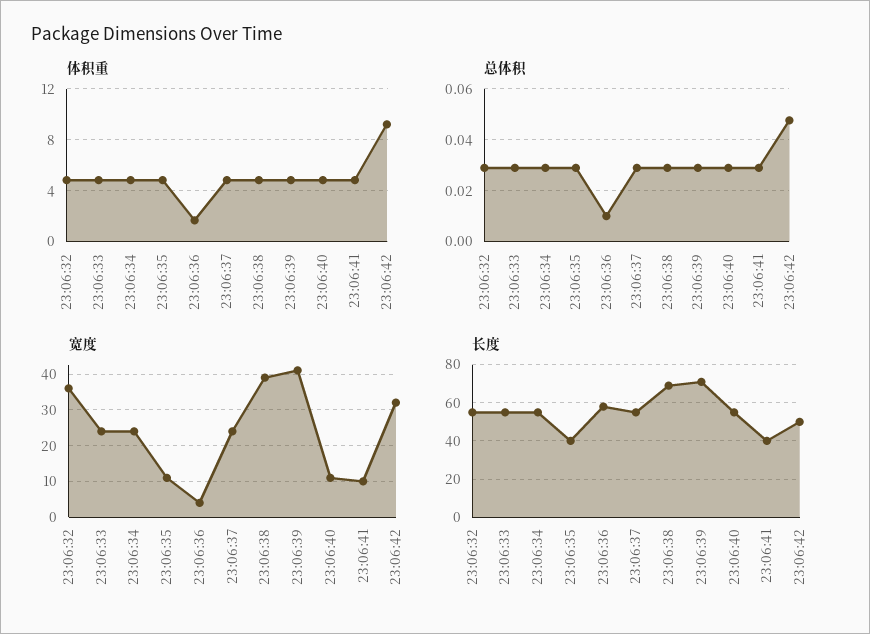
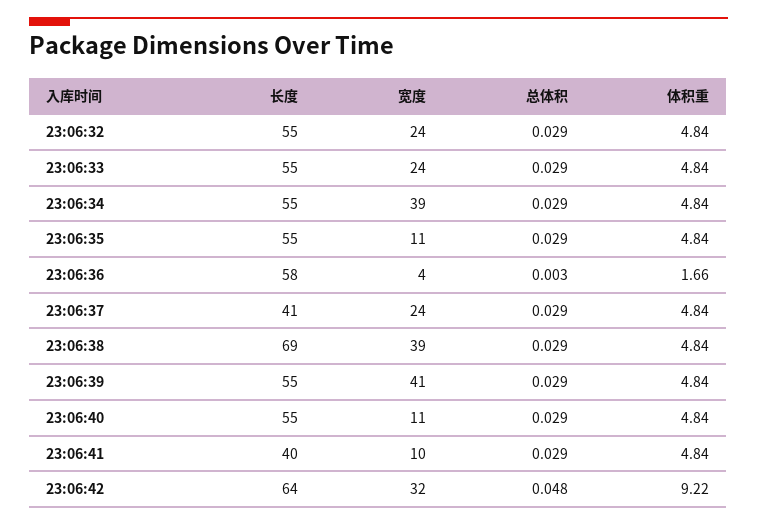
  {
    "体积重": {
      "23:06:32": 4.84,
      "23:06:33": 4.84,
      "23:06:34": 4.84,
      "23:06:35": 4.84,
      "23:06:36": 1.66,
      "23:06:37": 4.84,
      "23:06:38": 4.84,
      "23:06:39": 4.84,
      "23:06:40": 4.84,
      "23:06:41": 4.84,
      "23:06:42": 9.22
    },
    "总体积": {
      "23:06:32": 0.029,
      "23:06:33": 0.029,
      "23:06:34": 0.029,
      "23:06:35": 0.029,
-     "23:06:36": 0.01,
+     "23:06:36": 0.003,
      "23:06:37": 0.029,
      "23:06:38": 0.029,
      "23:06:39": 0.029,
      "23:06:40": 0.029,
      "23:06:41": 0.029,
      "23:06:42": 0.048
    },
    "宽度": {
-     "23:06:32": 35,
+     "23:06:32": 24,
      "23:06:33": 24,
-     "23:06:34": 25,
+     "23:06:34": 39,
      "23:06:35": 11,
      "23:06:36": 4,
      "23:06:37": 24,
      "23:06:38": 39,
      "23:06:39": 41,
      "23:06:40": 11,
      "23:06:41": 10,
      "23:06:42": 32
    },
    "长度": {
      "23:06:32": 55,
      "23:06:33": 55,
      "23:06:34": 55,
-     "23:06:35": 40,
+     "23:06:35": 55,
      "23:06:36": 58,
-     "23:06:37": 55,
+     "23:06:37": 41,
      "23:06:38": 69,
-     "23:06:39": 70,
+     "23:06:39": 55,
      "23:06:40": 55,
      "23:06:41": 40,
-     "23:06:42": 50
+     "23:06:42": 64
    }
  }

